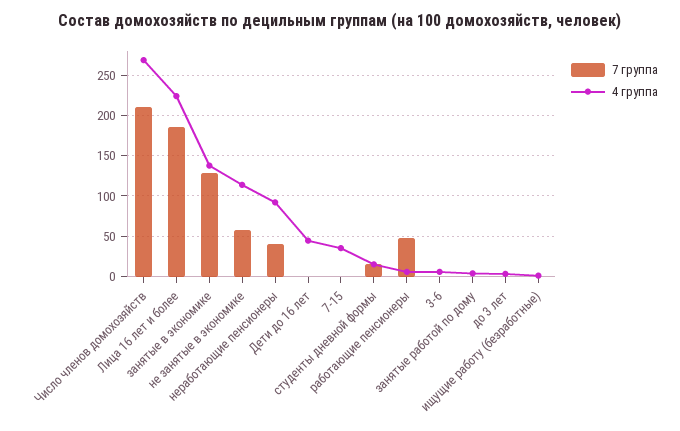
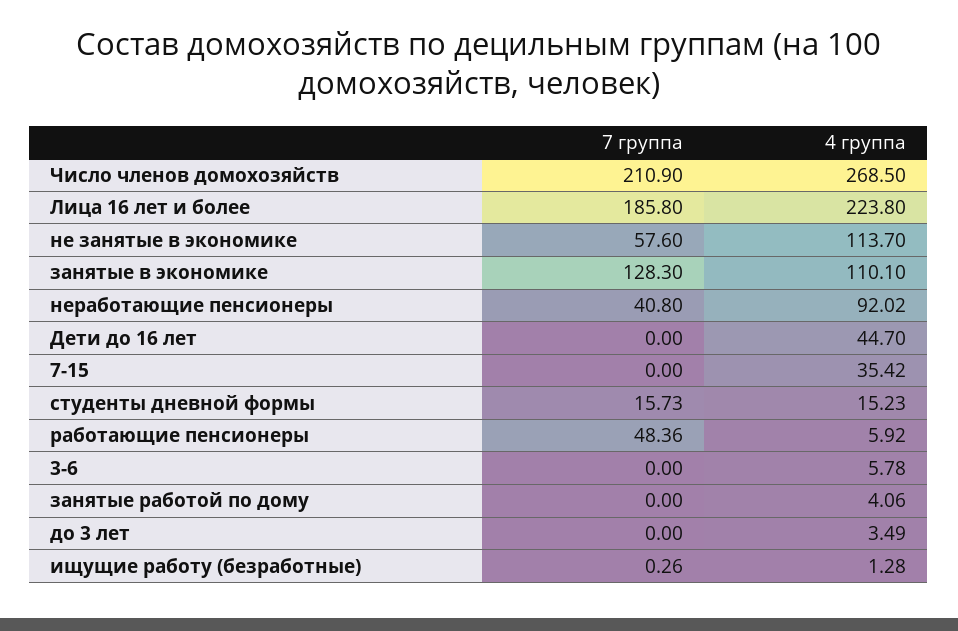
  {
    "7 группа": {
      "Число членов домохозяйств": 210.9,
      "Лица 16 лет и более": 185.8,
      "занятые в экономике": 128.3,
      "не занятые в экономике": 57.6,
      "неработающие пенсионеры": 40.8,
      "Дети до 16 лет": 0,
      "7-15": 0,
      "студенты дневной формы": 15.73,
      "работающие пенсионеры": 48.36,
      "3-6": 0,
      "занятые работой по дому": 0,
      "до 3 лет": 0,
      "ищущие работу (безработные)": 0.26
    },
    "4 группа": {
      "Число членов домохозяйств": 268.5,
      "Лица 16 лет и более": 223.8,
-     "занятые в экономике": 140,
+     "занятые в экономике": 110.1,
      "не занятые в экономике": 113.7,
      "неработающие пенсионеры": 92.02,
      "Дети до 16 лет": 44.7,
      "7-15": 35.42,
      "студенты дневной формы": 15.23,
      "работающие пенсионеры": 5.92,
      "3-6": 5.78,
      "занятые работой по дому": 4.06,
      "до 3 лет": 3.49,
      "ищущие работу (безработные)": 1.28
    }
  }

